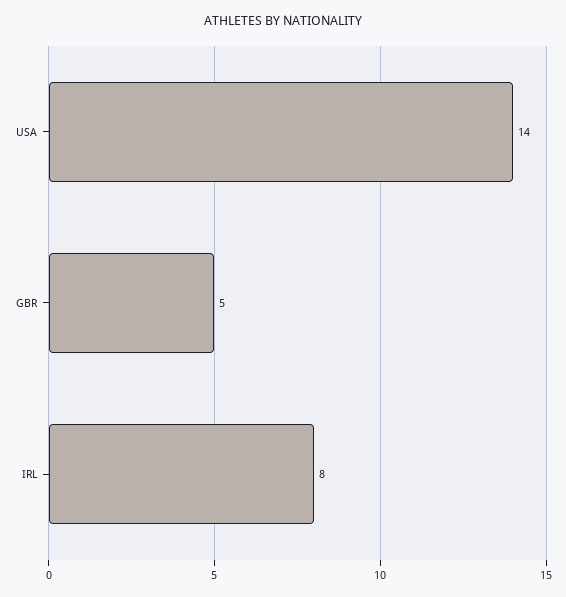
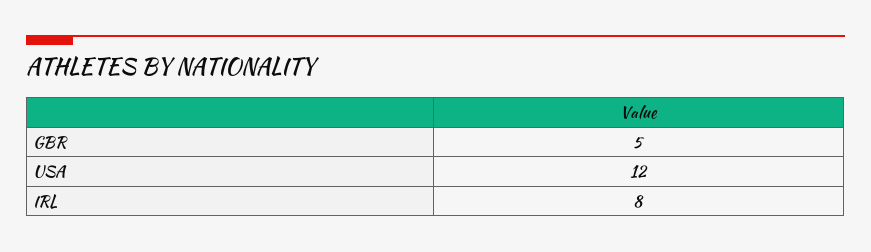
  {
-   "USA": 14,
+   "USA": 12,
    "GBR": 5,
    "IRL": 8
  }

